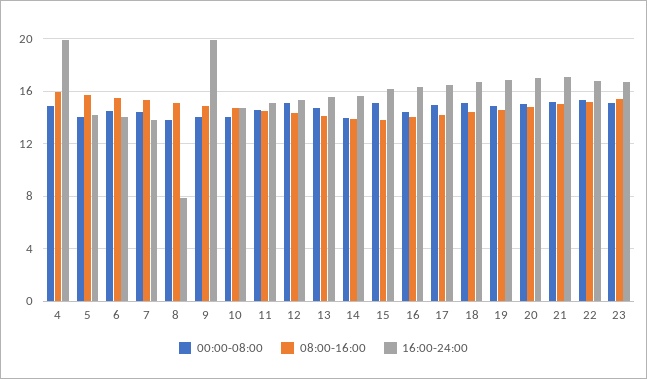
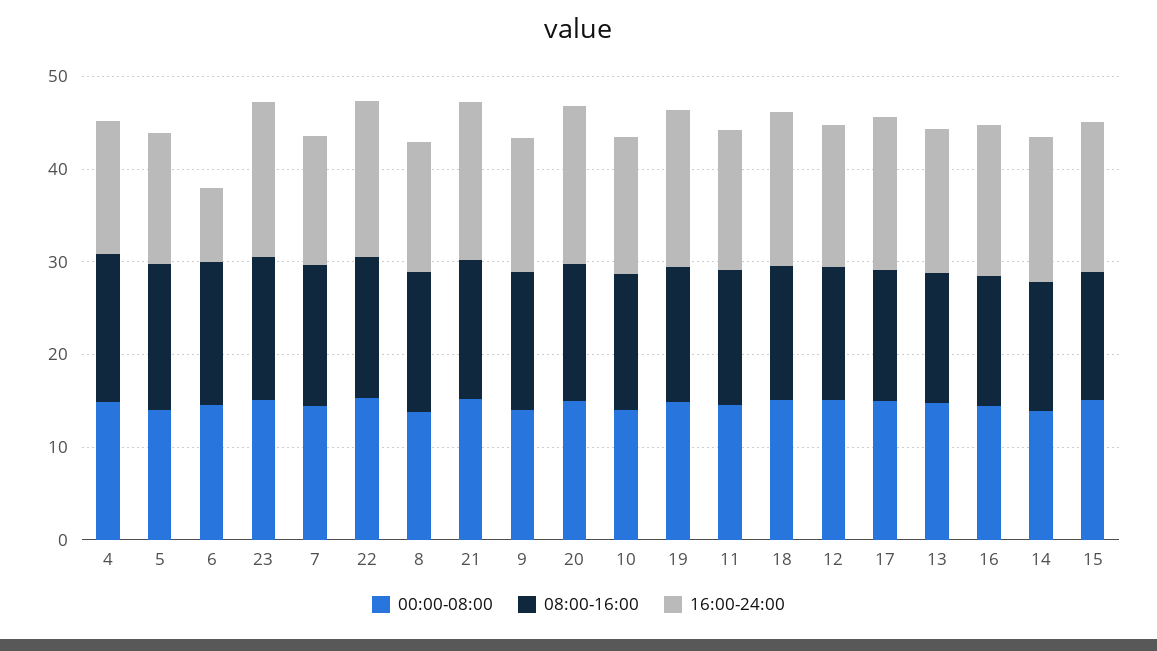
  {
    "00:00-08:00": {
      "4": 15,
      "5": 14,
      "6": 14.5,
      "7": 14.5,
      "8": 14,
      "9": 14,
      "10": 14,
      "11": 14.5,
      "12": 15,
      "13": 14.5,
      "14": 14,
      "15": 15,
      "16": 14.5,
      "17": 15,
      "18": 15,
      "19": 15,
      "20": 15,
      "21": 15,
      "22": 15.5,
      "23": 15
    },
    "08:00-16:00": {
      "4": 16,
      "5": 15.5,
      "6": 15.5,
      "7": 15.5,
      "8": 15,
      "9": 15,
      "10": 14.5,
      "11": 14.5,
      "12": 14.5,
      "13": 14,
      "14": 14,
      "15": 14,
      "16": 14,
      "17": 14,
      "18": 14.5,
      "19": 14.5,
      "20": 15,
      "21": 15,
      "22": 15,
      "23": 15.5
    },
    "16:00-24:00": {
-     "4": 20,
+     "4": 14,
      "5": 14,
-     "6": 14,
+     "6": 8,
      "7": 14,
-     "8": 8,
+     "8": 14,
-     "9": 20,
+     "9": 14,
      "10": 14.5,
      "11": 15,
      "12": 15.5,
      "13": 15.5,
      "14": 15.5,
      "15": 16,
      "16": 16.5,
      "17": 16.5,
      "18": 16.5,
      "19": 17,
      "20": 17,
      "21": 17,
      "22": 17,
      "23": 16.5
    }
  }

